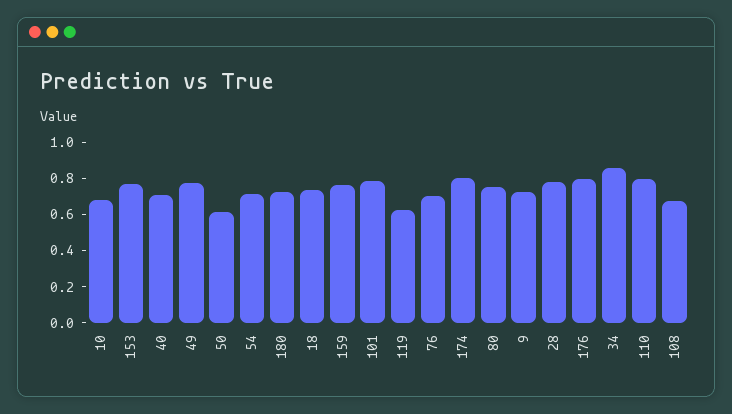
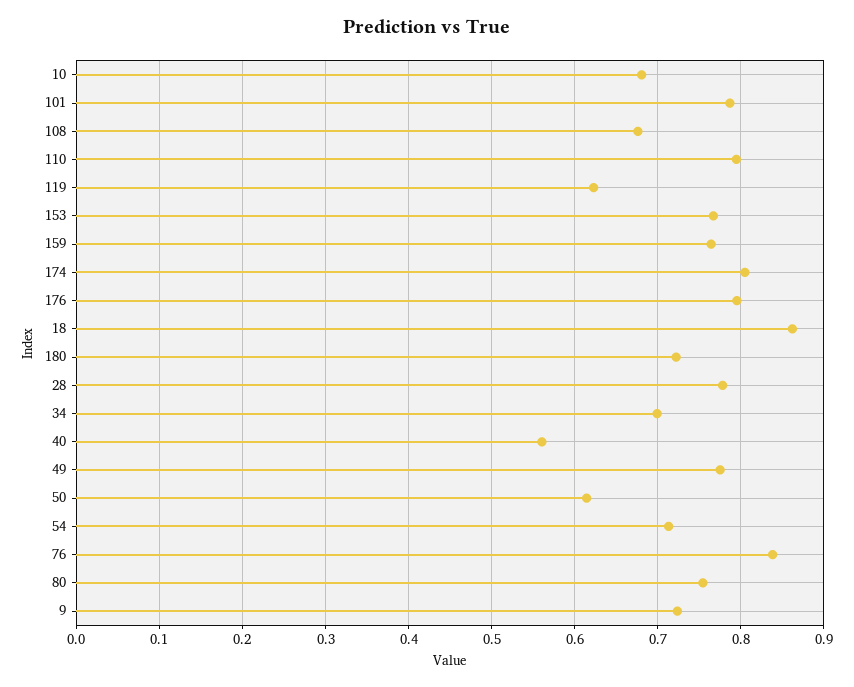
  {
    "10": 0.68,
    "153": 0.77,
-   "40": 0.7,
+   "40": 0.56,
    "49": 0.78,
    "50": 0.61,
    "54": 0.71,
    "180": 0.72,
-   "18": 0.75,
+   "18": 0.86,
    "159": 0.76,
    "101": 0.79,
    "119": 0.62,
-   "76": 0.7,
+   "76": 0.84,
    "174": 0.8,
    "80": 0.75,
    "9": 0.72,
    "28": 0.78,
    "176": 0.8,
-   "34": 0.85,
+   "34": 0.7,
    "110": 0.79,
    "108": 0.68
  }

